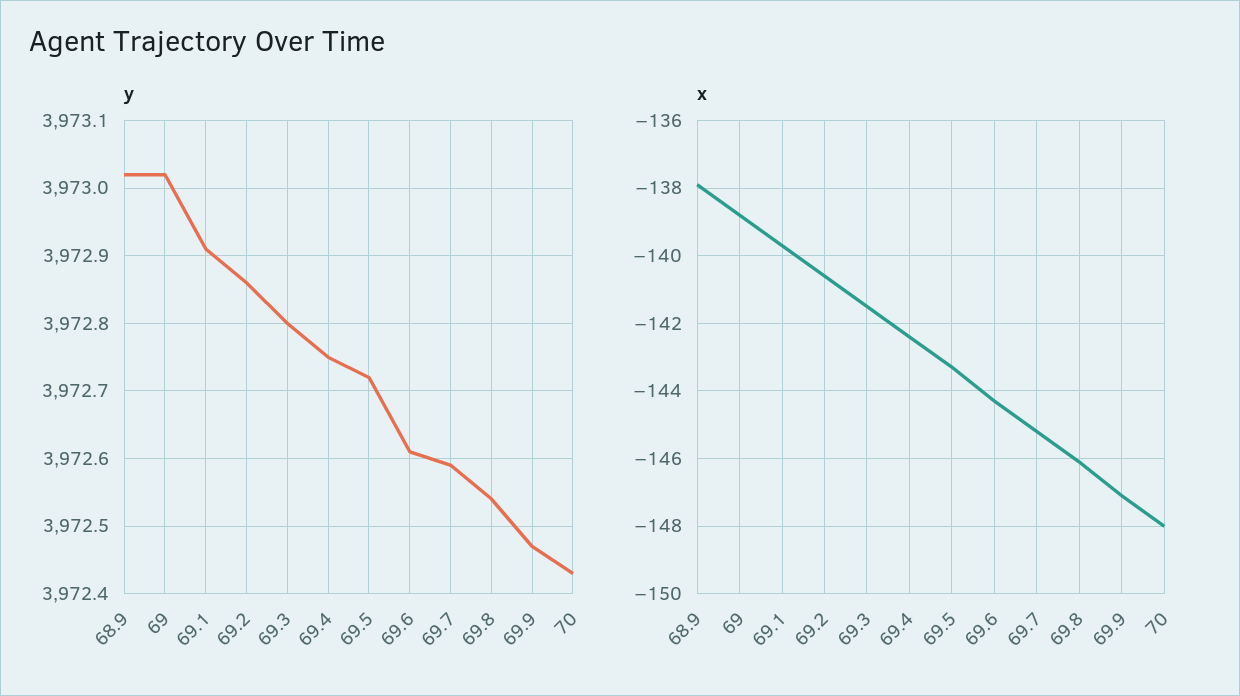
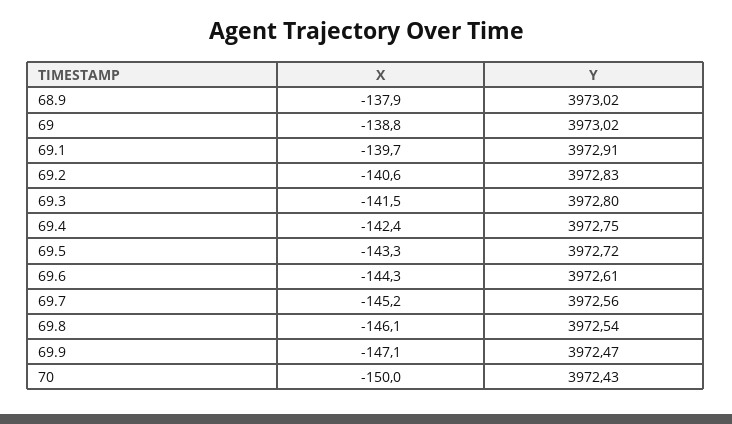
  {
    "y": {
      "68.9": 3973.02,
      "69": 3973.02,
      "69.1": 3972.91,
-     "69.2": 3972.86,
+     "69.2": 3972.83,
      "69.3": 3972.8,
      "69.4": 3972.75,
      "69.5": 3972.72,
      "69.6": 3972.61,
-     "69.7": 3972.59,
+     "69.7": 3972.56,
      "69.8": 3972.54,
      "69.9": 3972.47,
      "70": 3972.43
    },
    "x": {
      "68.9": -137.9,
      "69": -138.8,
      "69.1": -139.7,
      "69.2": -140.6,
      "69.3": -141.5,
      "69.4": -142.4,
      "69.5": -143.3,
      "69.6": -144.3,
      "69.7": -145.2,
      "69.8": -146.1,
      "69.9": -147.1,
-     "70": -148
+     "70": -150
    }
  }

